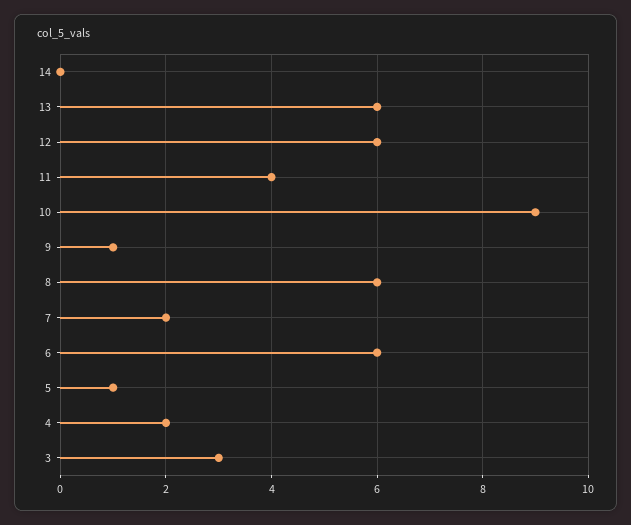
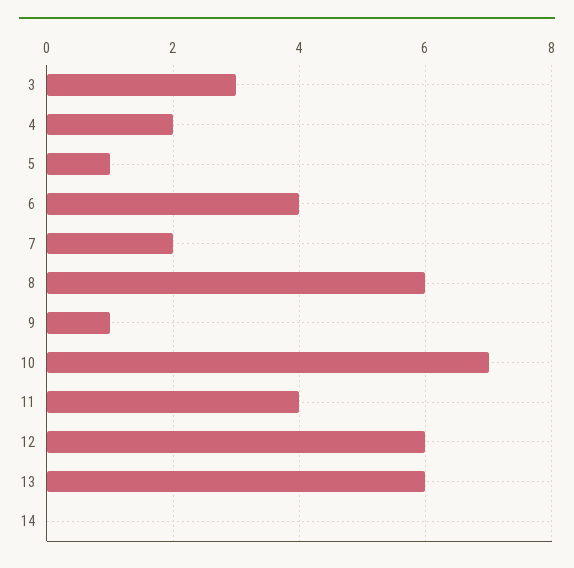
  {
    "14": 0,
    "13": 6,
    "12": 6,
    "11": 4,
-   "10": 9,
+   "10": 7,
    "9": 1,
    "8": 6,
    "7": 2,
-   "6": 6,
+   "6": 4,
    "5": 1,
    "4": 2,
    "3": 3
  }

